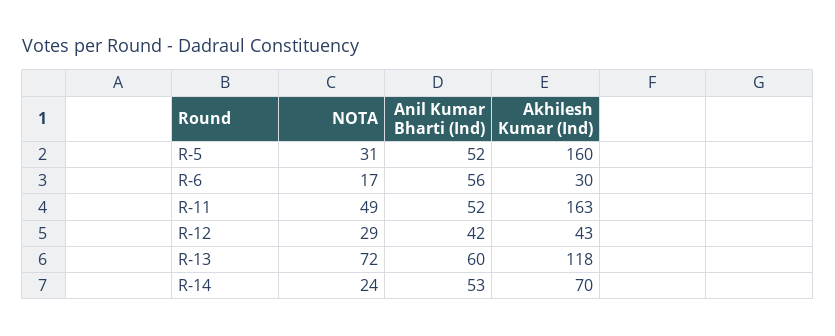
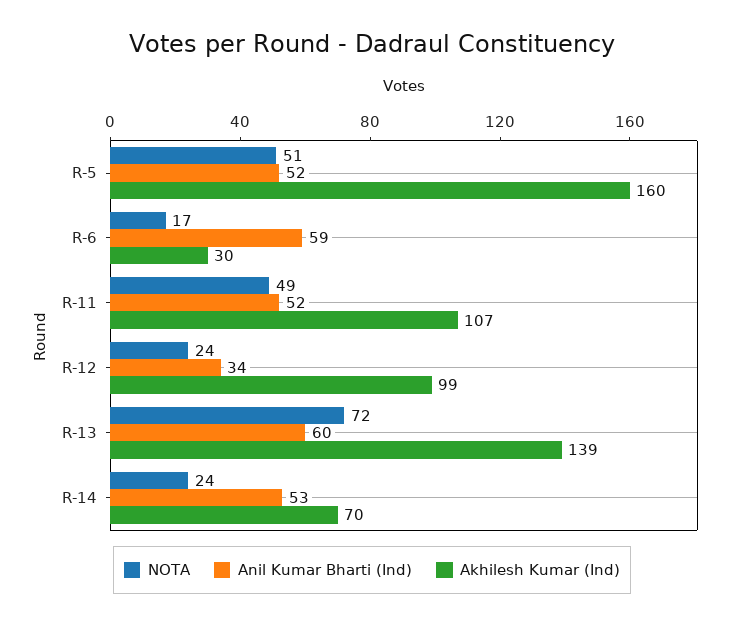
  {
    "NOTA": {
-     "R-5": 31,
+     "R-5": 51,
      "R-6": 17,
      "R-11": 49,
-     "R-12": 29,
+     "R-12": 24,
      "R-13": 72,
      "R-14": 24
    },
    "Anil Kumar Bharti (Ind)": {
      "R-5": 52,
-     "R-6": 56,
+     "R-6": 59,
      "R-11": 52,
-     "R-12": 42,
+     "R-12": 34,
      "R-13": 60,
      "R-14": 53
    },
    "Akhilesh Kumar (Ind)": {
      "R-5": 160,
      "R-6": 30,
-     "R-11": 163,
+     "R-11": 107,
-     "R-12": 43,
+     "R-12": 99,
-     "R-13": 118,
+     "R-13": 139,
      "R-14": 70
    }
  }

